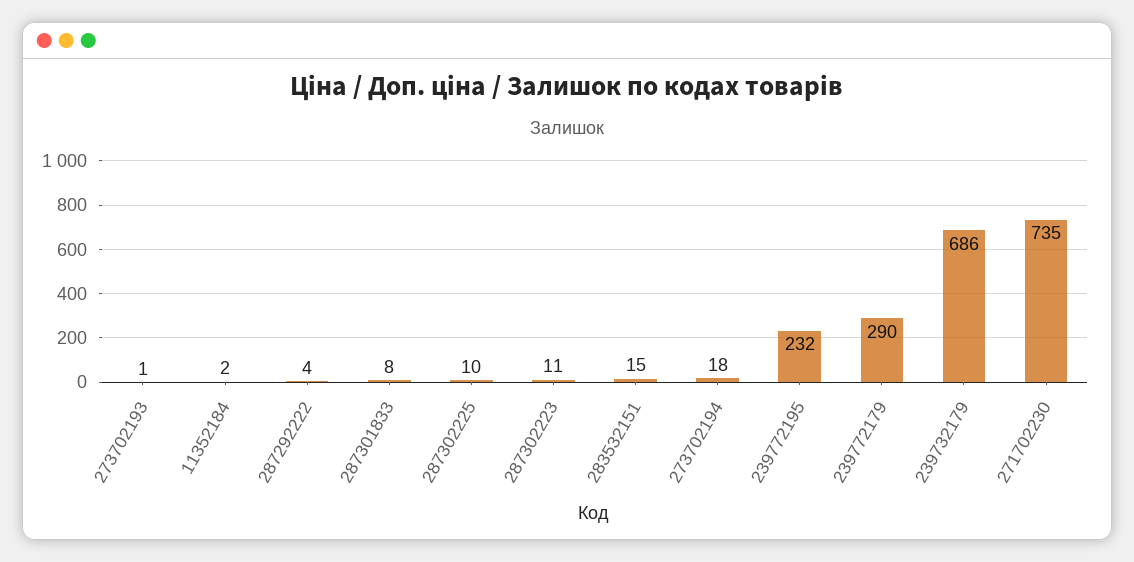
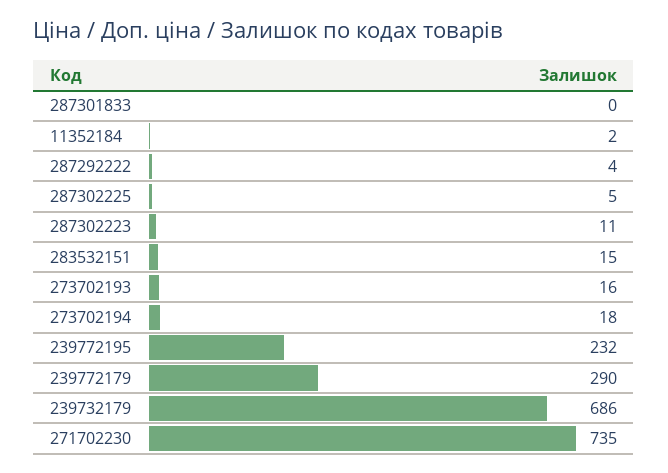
  {
-   "273702193": 1,
+   "273702193": 16,
    "11352184": 2,
    "287292222": 4,
-   "287301833": 8,
+   "287301833": 0,
-   "287302225": 10,
+   "287302225": 5,
    "287302223": 11,
    "283532151": 15,
    "273702194": 18,
    "239772195": 232,
    "239772179": 290,
    "239732179": 686,
    "271702230": 735
  }

